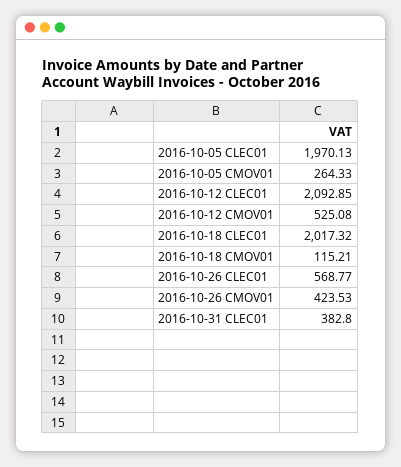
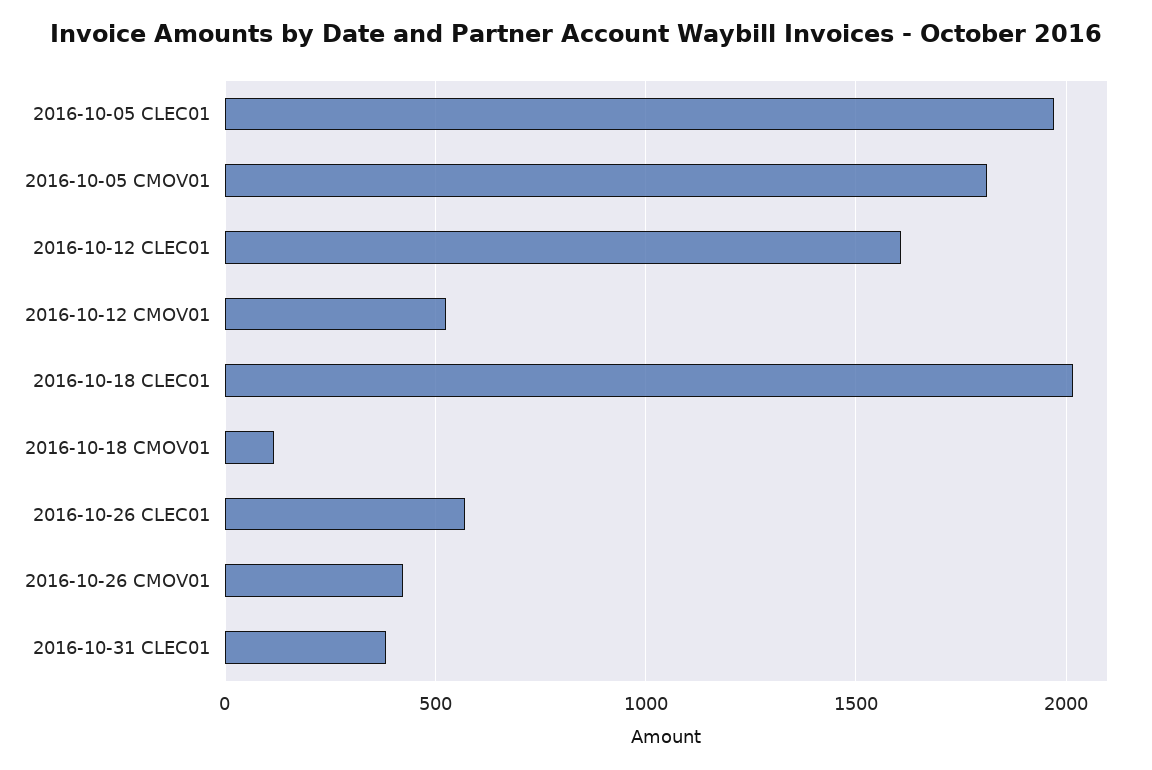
  {
    "2016-10-05 CLEC01": 1970.13,
-   "2016-10-05 CMOV01": 264.33,
+   "2016-10-05 CMOV01": 1800,
-   "2016-10-12 CLEC01": 2092.85,
+   "2016-10-12 CLEC01": 1600,
    "2016-10-12 CMOV01": 525.08,
    "2016-10-18 CLEC01": 2017.32,
    "2016-10-18 CMOV01": 115.21,
    "2016-10-26 CLEC01": 568.77,
    "2016-10-26 CMOV01": 423.53,
    "2016-10-31 CLEC01": 382.8
  }

